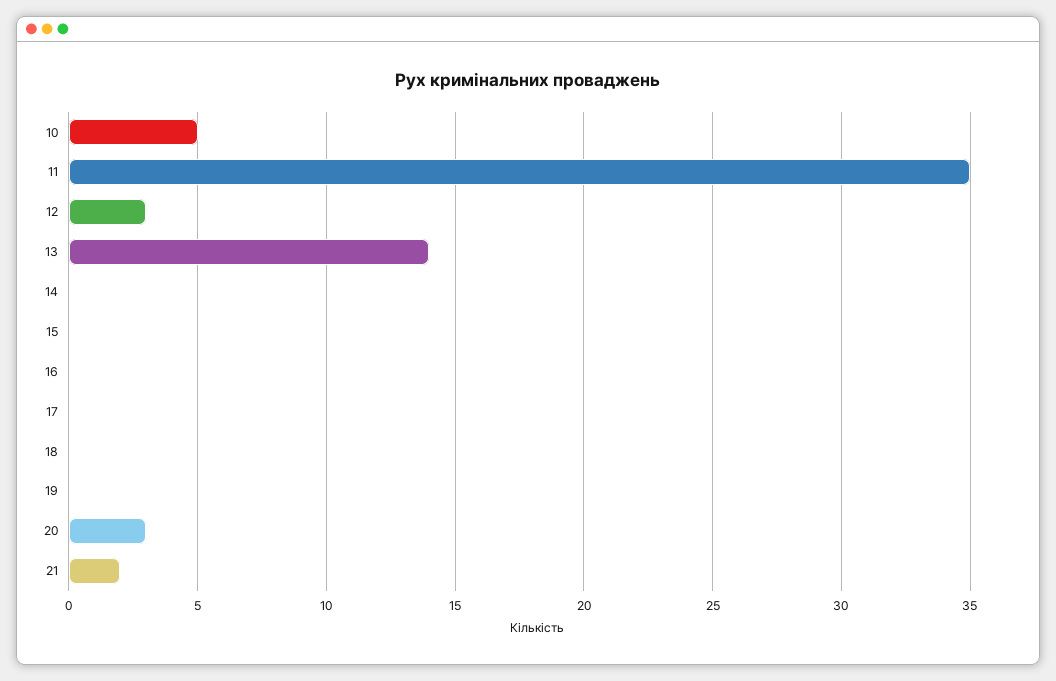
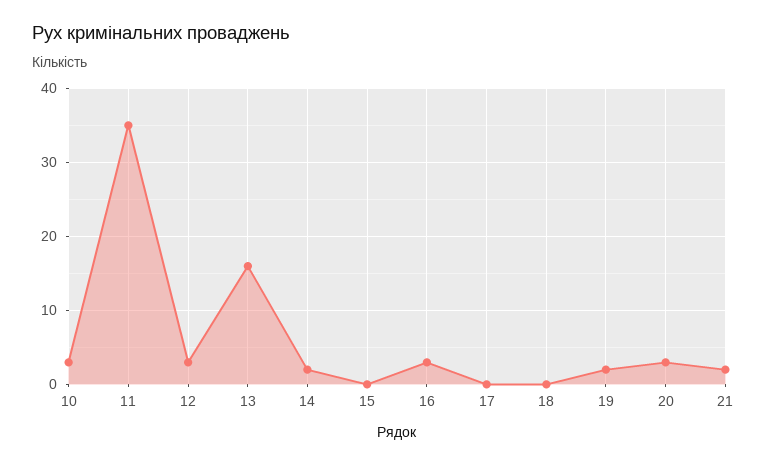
  {
-   "10": 5,
+   "10": 3,
    "11": 35,
    "12": 3,
-   "13": 14,
+   "13": 16,
-   "14": 0,
+   "14": 2,
    "15": 0,
-   "16": 0,
+   "16": 3,
    "17": 0,
    "18": 0,
-   "19": 0,
+   "19": 2,
    "20": 3,
    "21": 2
  }

